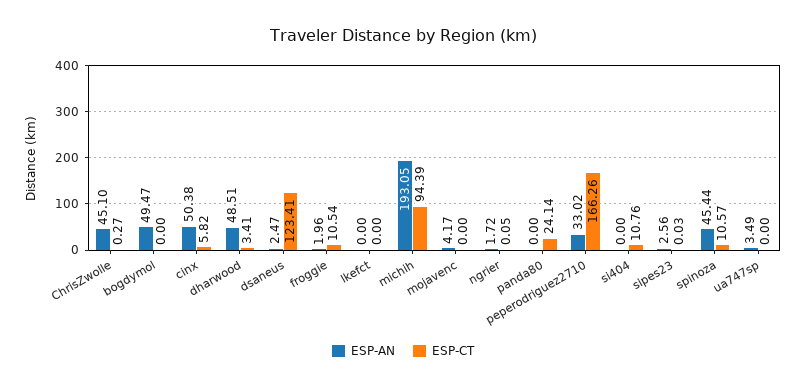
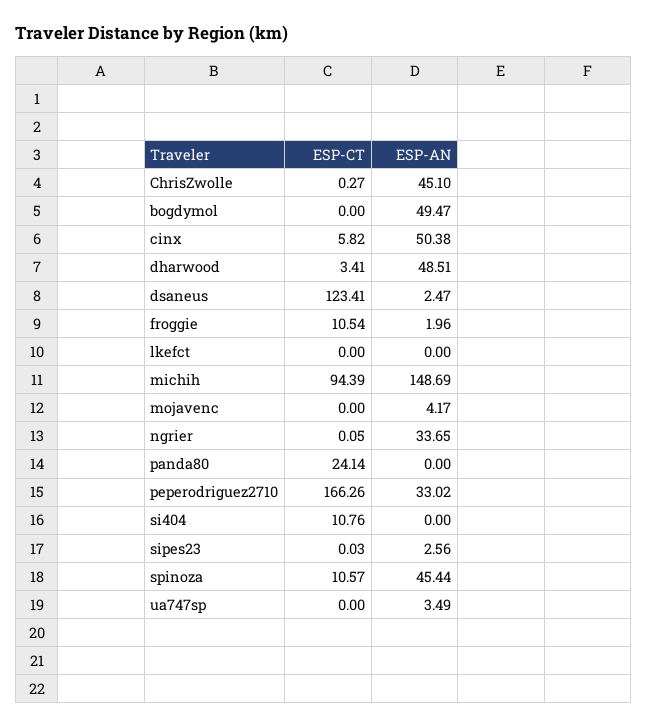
  {
    "ESP-AN": {
      "ChrisZwolle": 45.1,
      "bogdymol": 49.47,
      "cinx": 50.38,
      "dharwood": 48.51,
      "dsaneus": 2.47,
      "froggie": 1.96,
      "lkefct": 0,
-     "michih": 193.05,
+     "michih": 148.69,
      "mojavenc": 4.17,
-     "ngrier": 1.72,
+     "ngrier": 33.65,
      "panda80": 0,
      "peperodriguez2710": 33.02,
      "si404": 0,
      "sipes23": 2.56,
      "spinoza": 45.44,
      "ua747sp": 3.49
    },
    "ESP-CT": {
      "ChrisZwolle": 0.27,
      "bogdymol": 0,
      "cinx": 5.82,
      "dharwood": 3.41,
      "dsaneus": 123.41,
      "froggie": 10.54,
      "lkefct": 0,
      "michih": 94.39,
      "mojavenc": 0,
      "ngrier": 0.05,
      "panda80": 24.14,
      "peperodriguez2710": 166.26,
      "si404": 10.76,
      "sipes23": 0.03,
      "spinoza": 10.57,
      "ua747sp": 0
    }
  }

